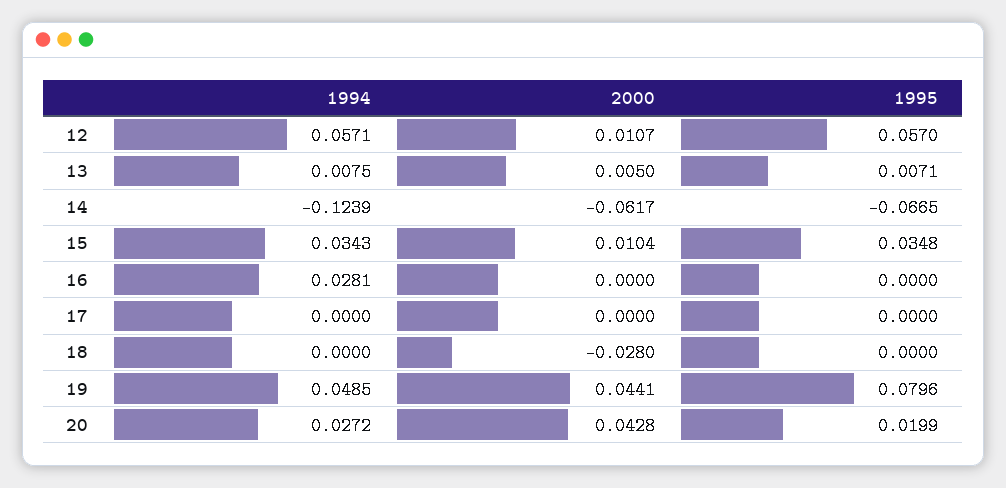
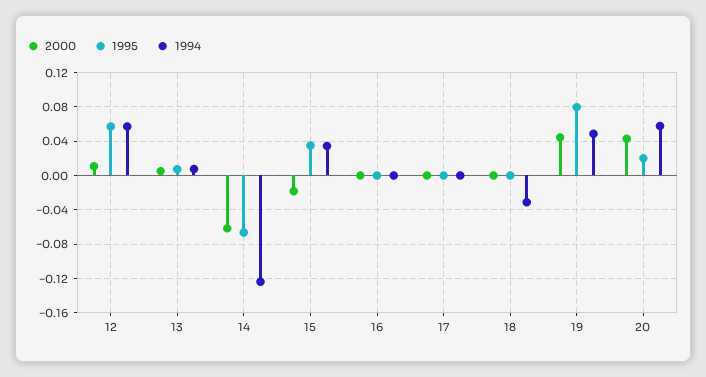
  {
    "1994": {
      "12": 0.0571,
      "13": 0.0075,
      "14": -0.1239,
      "15": 0.0343,
-     "16": 0.0281,
+     "16": 0,
      "17": 0,
-     "18": 0,
+     "18": -0.03,
      "19": 0.0485,
-     "20": 0.0272
+     "20": 0.06
    },
    "2000": {
      "12": 0.0107,
      "13": 0.005,
      "14": -0.0617,
-     "15": 0.0104,
+     "15": -0.02,
      "16": 0,
      "17": 0,
-     "18": -0.028,
+     "18": 0,
      "19": 0.0441,
      "20": 0.0428
    },
    "1995": {
      "12": 0.057,
      "13": 0.0071,
      "14": -0.0665,
      "15": 0.0348,
      "16": 0,
      "17": 0,
      "18": 0,
      "19": 0.0796,
      "20": 0.0199
    }
  }

